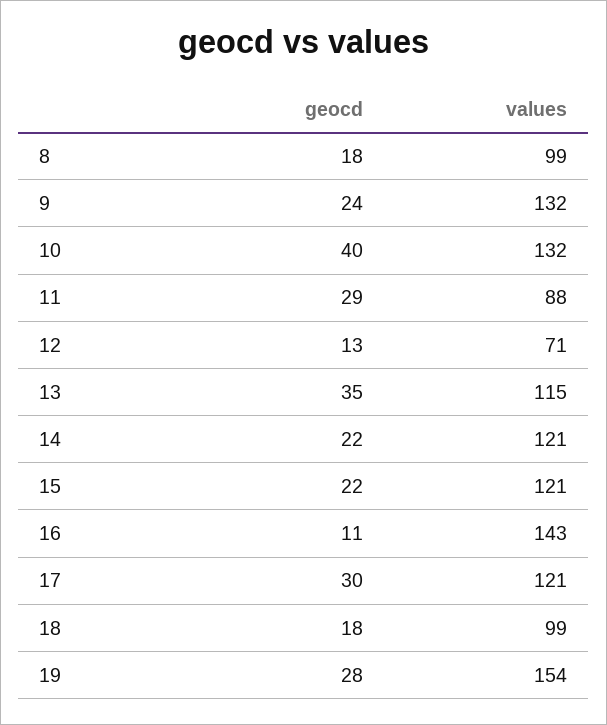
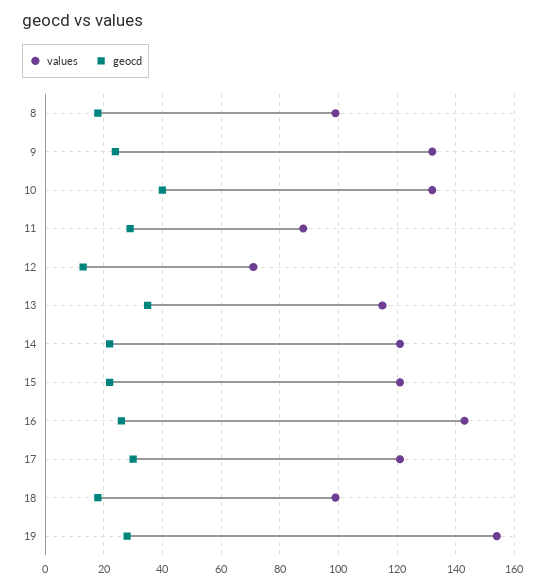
  {
    "geocd": {
      "8": 18,
      "9": 24,
      "10": 40,
      "11": 29,
      "12": 13,
      "13": 35,
      "14": 22,
      "15": 22,
-     "16": 11,
+     "16": 25,
      "17": 30,
      "18": 18,
      "19": 28
    },
    "values": {
      "8": 99,
      "9": 132,
      "10": 132,
      "11": 88,
      "12": 71,
      "13": 115,
      "14": 121,
      "15": 121,
      "16": 143,
      "17": 121,
      "18": 99,
      "19": 154
    }
  }

